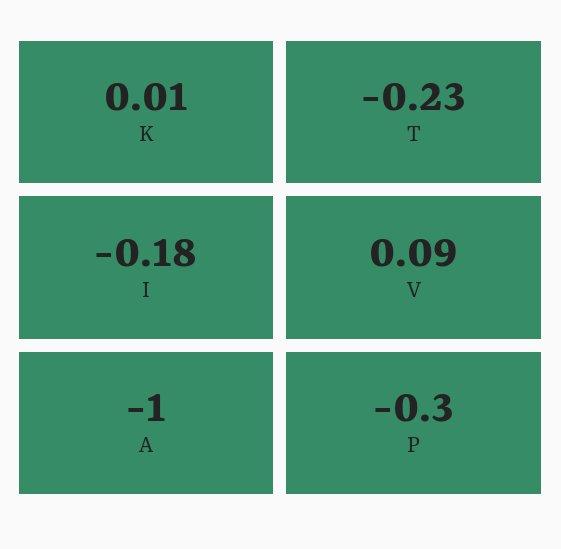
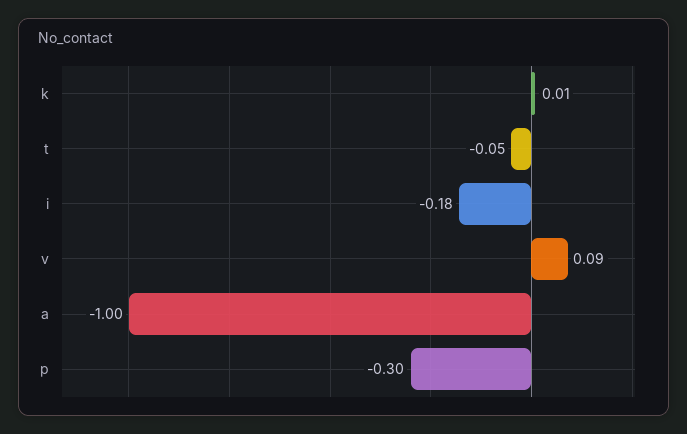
  {
    "K": 0.01,
-   "T": -0.23,
+   "T": -0.05,
    "I": -0.18,
    "V": 0.09,
    "A": -1,
    "P": -0.3
  }

